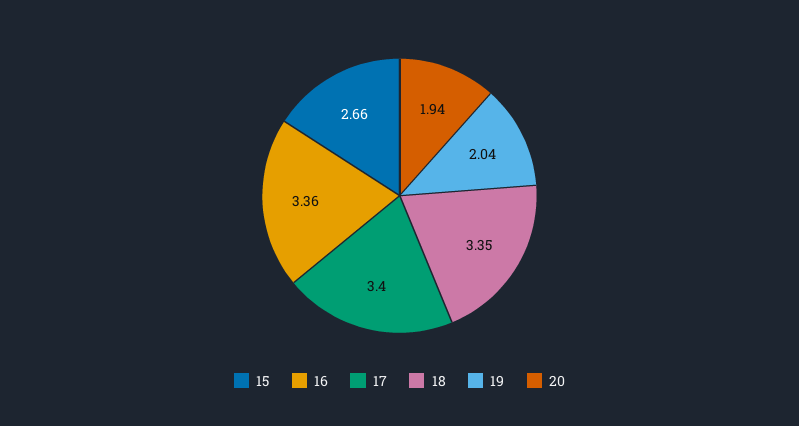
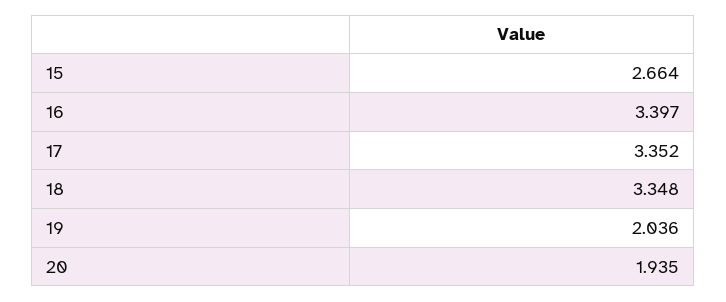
  {
    "15": 2.664,
-   "16": 3.36,
+   "16": 3.397,
-   "17": 3.4,
+   "17": 3.352,
    "18": 3.348,
    "19": 2.036,
    "20": 1.935
  }

